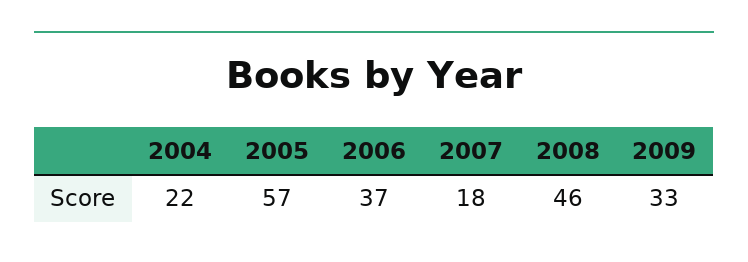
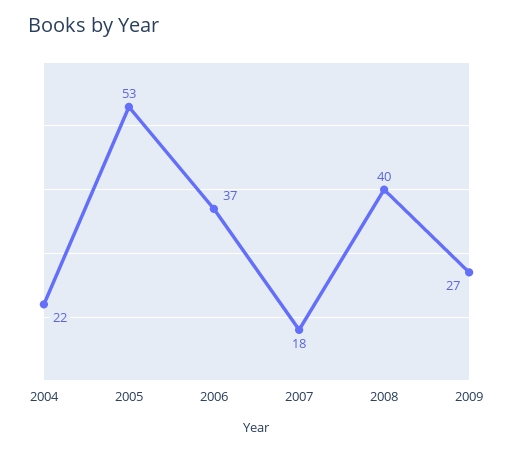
  {
    "2004": 22,
-   "2005": 57,
+   "2005": 53,
    "2006": 37,
    "2007": 18,
-   "2008": 46,
+   "2008": 40,
-   "2009": 33
+   "2009": 27
  }

